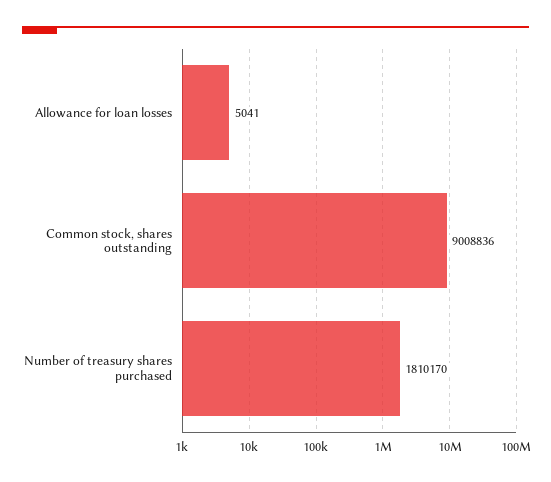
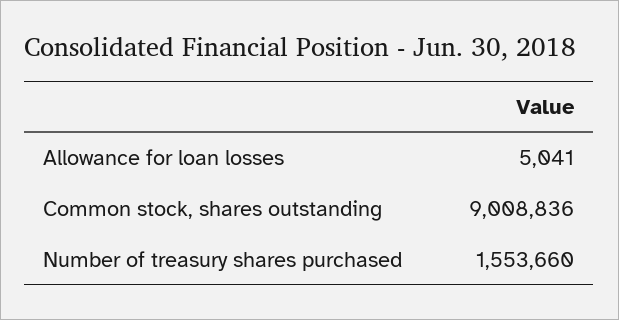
  {
    "Allowance for loan losses": 5041,
    "Common stock, shares outstanding": 9008836,
-   "Number of treasury shares purchased": 1810170
+   "Number of treasury shares purchased": 1553660
  }

